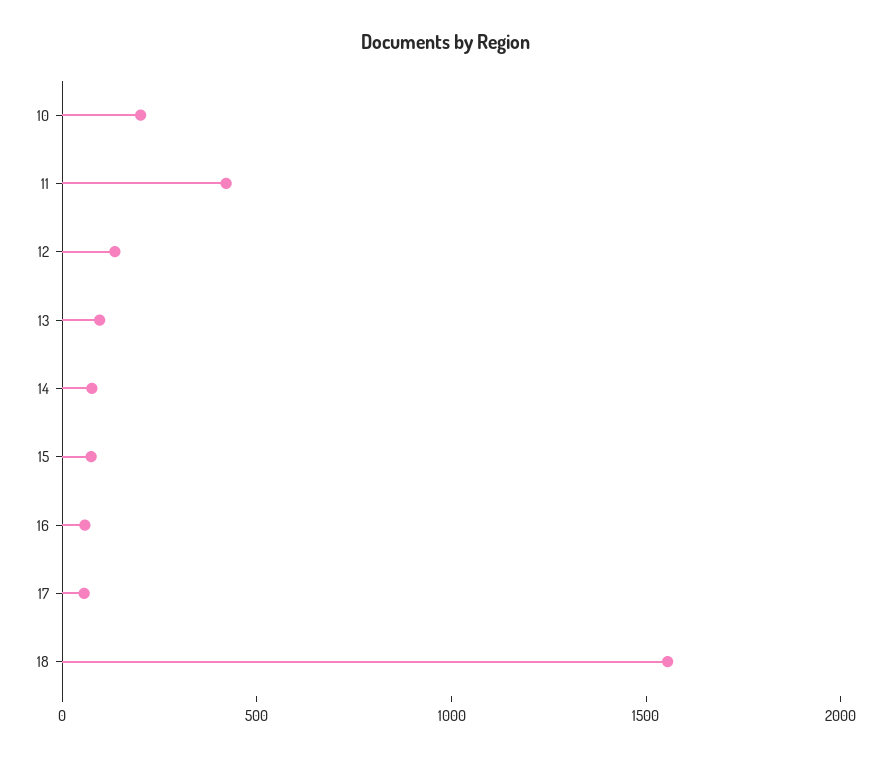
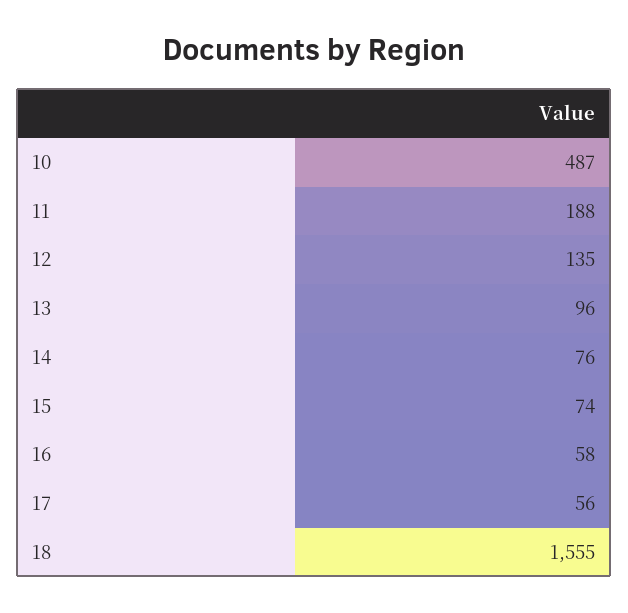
  {
-   "10": 200,
+   "10": 487,
-   "11": 400,
+   "11": 188,
    "12": 135,
    "13": 96,
    "14": 76,
    "15": 74,
    "16": 58,
    "17": 56,
    "18": 1555
  }

